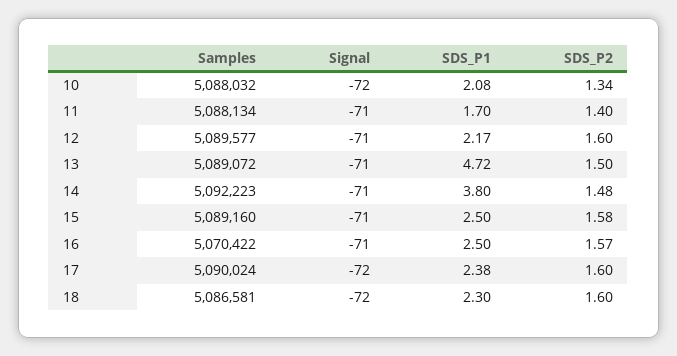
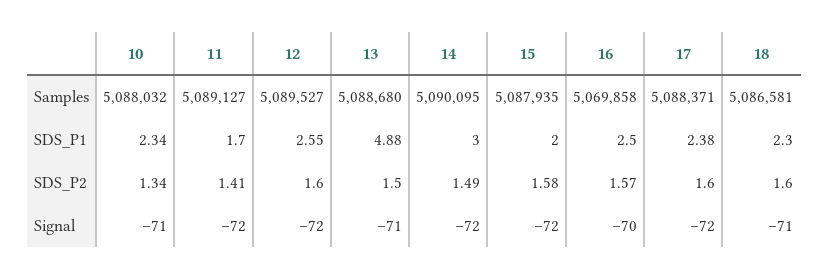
  {
    "Samples": {
      "10": 5088032,
-     "11": 5088134,
+     "11": 5089127,
-     "12": 5089577,
+     "12": 5089527,
-     "13": 5089072,
+     "13": 5088680,
-     "14": 5092223,
+     "14": 5090095,
-     "15": 5089160,
+     "15": 5087935,
-     "16": 5070422,
+     "16": 5069858,
-     "17": 5090024,
+     "17": 5088371,
      "18": 5086581
    },
    "Signal": {
-     "10": -72,
+     "10": -71,
-     "11": -71,
+     "11": -72,
-     "12": -71,
+     "12": -72,
      "13": -71,
-     "14": -71,
+     "14": -72,
-     "15": -71,
+     "15": -72,
-     "16": -71,
+     "16": -70,
      "17": -72,
-     "18": -72
+     "18": -71
    },
    "SDS_P1": {
-     "10": 2.08,
+     "10": 2.34,
      "11": 1.7,
-     "12": 2.17,
+     "12": 2.55,
-     "13": 4.72,
+     "13": 4.88,
-     "14": 3.8,
+     "14": 3,
-     "15": 2.5,
+     "15": 2,
      "16": 2.5,
      "17": 2.38,
      "18": 2.3
    },
    "SDS_P2": {
      "10": 1.34,
-     "11": 1.4,
+     "11": 1.41,
      "12": 1.6,
      "13": 1.5,
-     "14": 1.48,
+     "14": 1.49,
      "15": 1.58,
      "16": 1.57,
      "17": 1.6,
      "18": 1.6
    }
  }

